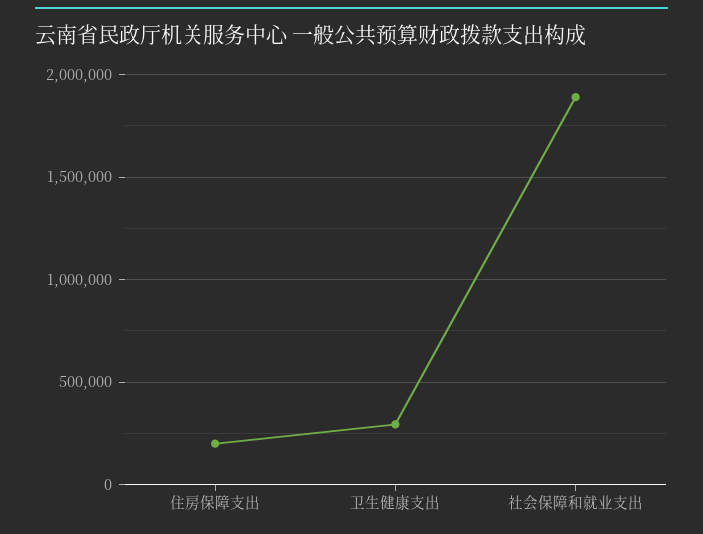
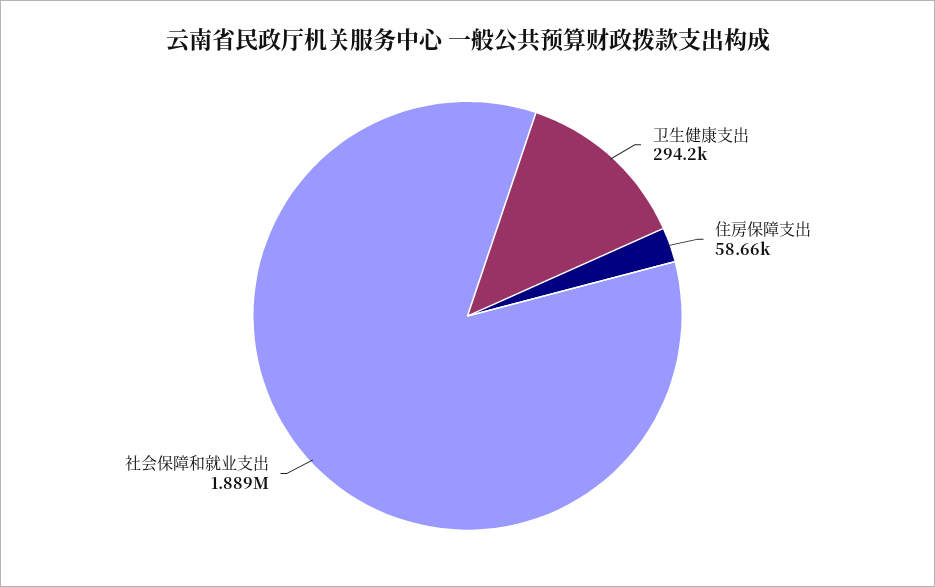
  {
-   "住房保障支出": 200000,
+   "住房保障支出": 58660,
    "卫生健康支出": 294200,
    "社会保障和就业支出": 1889000
  }

